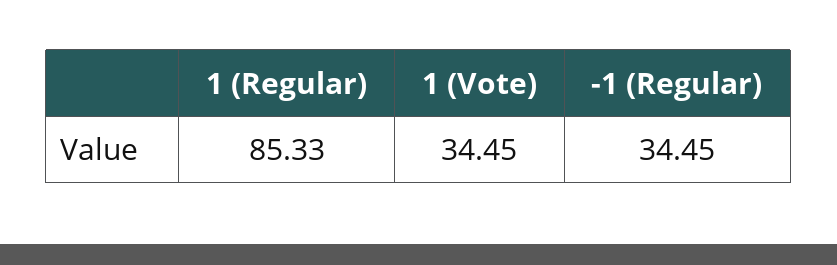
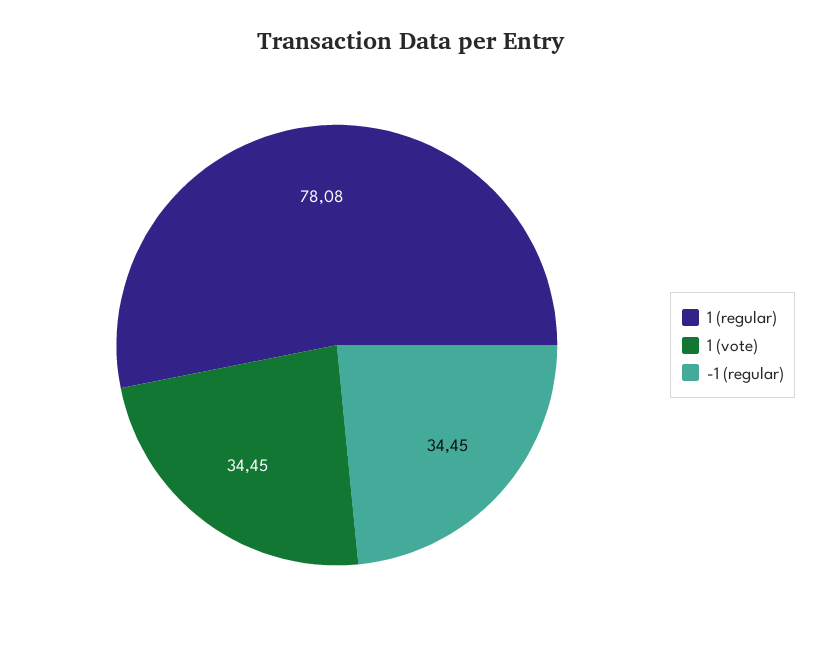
  {
-   "1 (Regular)": 85.33,
+   "1 (Regular)": 78.08,
    "1 (Vote)": 34.45,
    "-1 (Regular)": 34.45
  }

